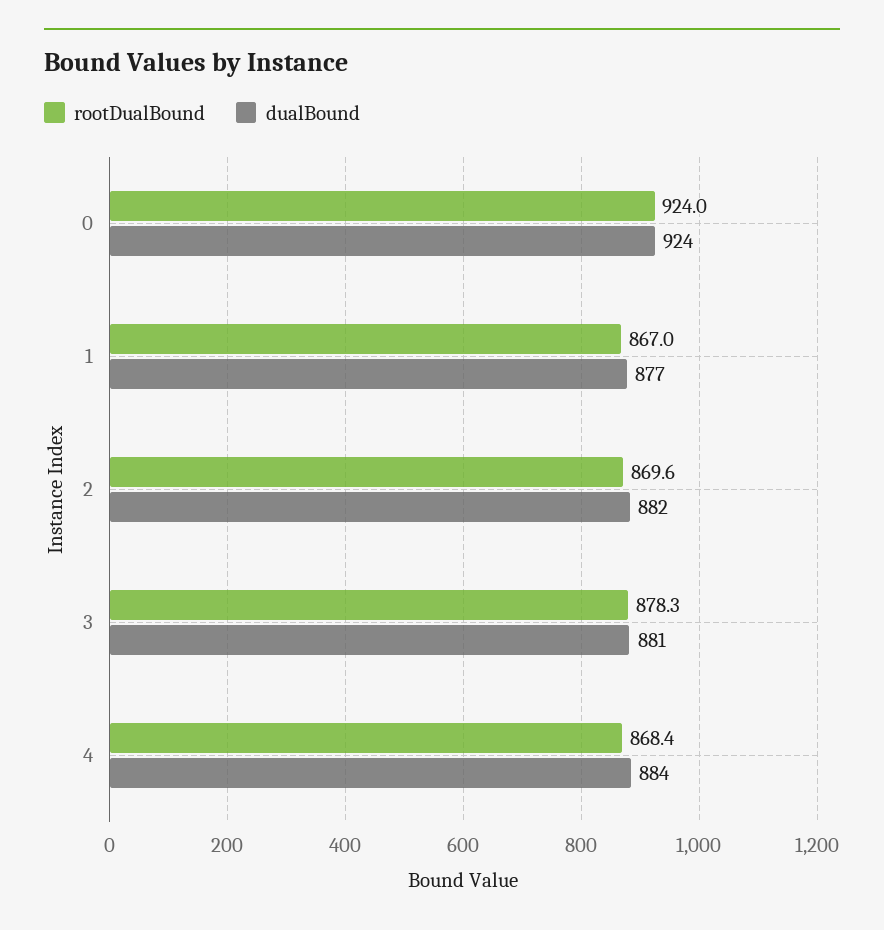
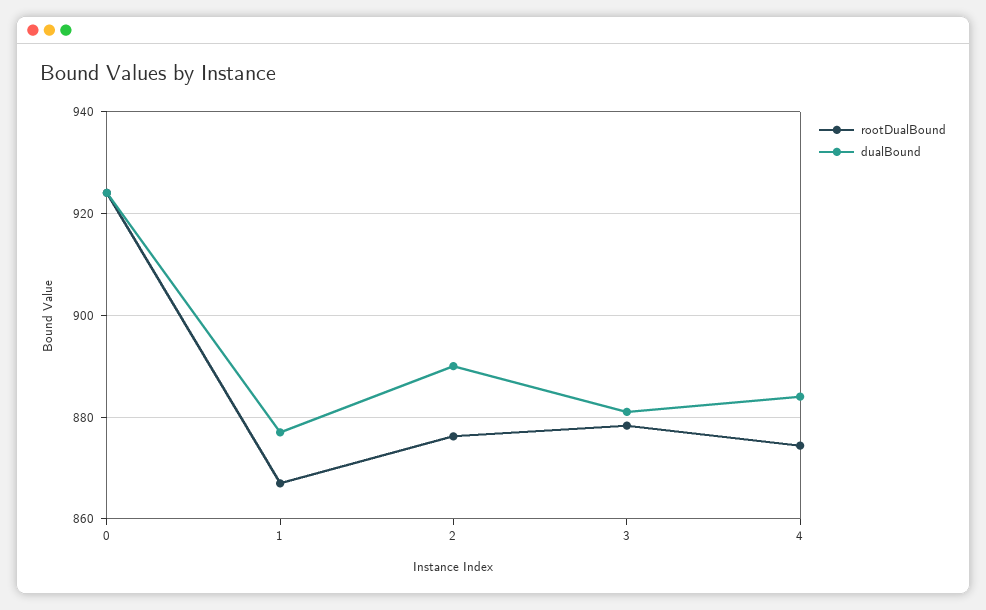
  {
    "rootDualBound": {
      "0": 924,
      "1": 867,
-     "2": 869.6,
+     "2": 876,
      "3": 878.3,
-     "4": 868.4
+     "4": 874
    },
    "dualBound": {
      "0": 924,
      "1": 877,
-     "2": 882,
+     "2": 890,
      "3": 881,
      "4": 884
    }
  }

